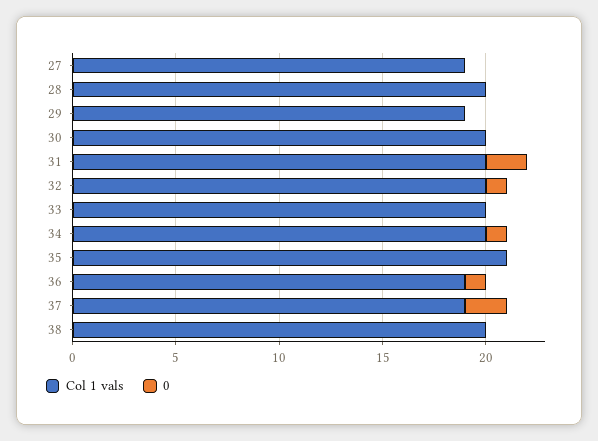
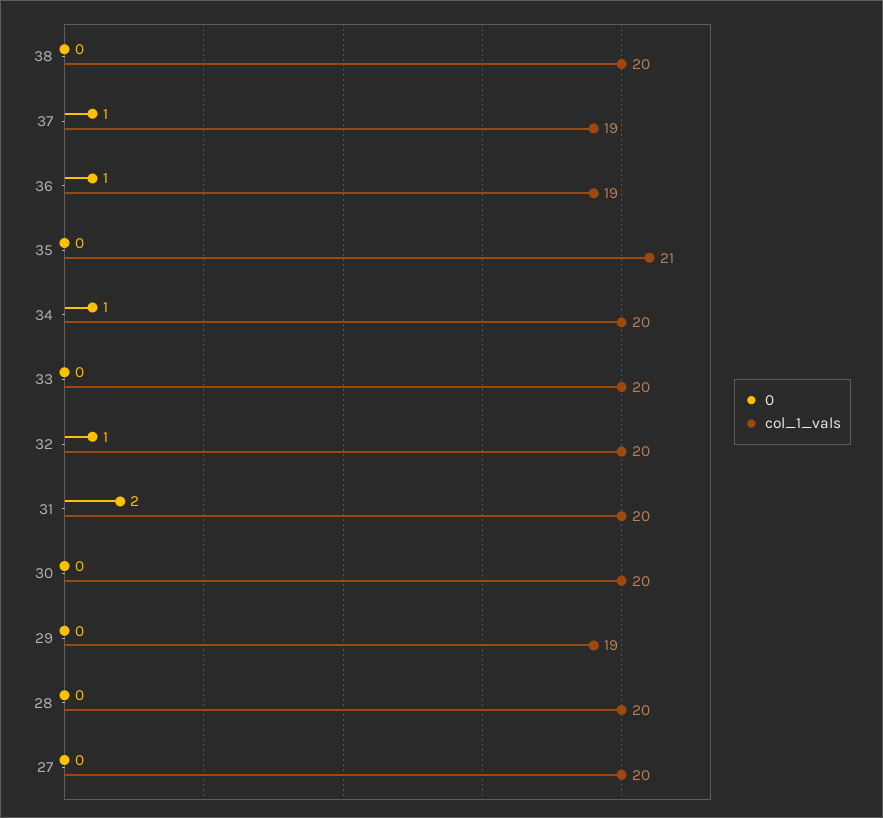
  {
    "Col 1 vals": {
-     "27": 19,
+     "27": 20,
      "28": 20,
      "29": 19,
      "30": 20,
      "31": 20,
      "32": 20,
      "33": 20,
      "34": 20,
      "35": 21,
      "36": 19,
      "37": 19,
      "38": 20
    },
    "0": {
      "27": 0,
      "28": 0,
      "29": 0,
      "30": 0,
      "31": 2,
      "32": 1,
      "33": 0,
      "34": 1,
      "35": 0,
      "36": 1,
-     "37": 2,
+     "37": 1,
      "38": 0
    }
  }

